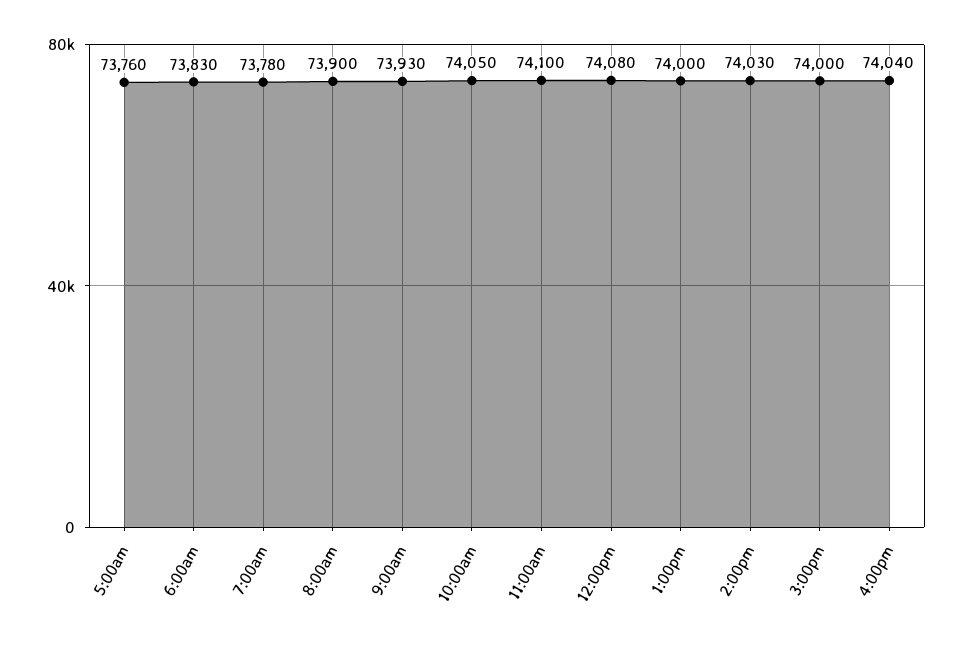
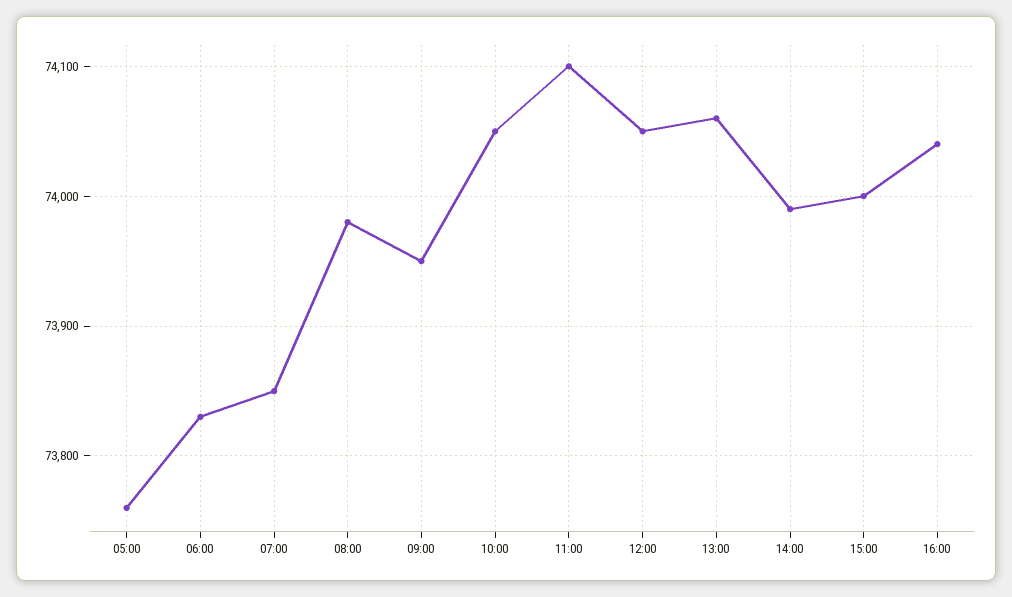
  {
    "5:00am": 73760,
    "6:00am": 73830,
-   "7:00am": 73780,
+   "7:00am": 73850,
-   "8:00am": 73900,
+   "8:00am": 73980,
-   "9:00am": 73930,
+   "9:00am": 73950,
    "10:00am": 74050,
    "11:00am": 74100,
-   "12:00pm": 74080,
+   "12:00pm": 74050,
-   "1:00pm": 74000,
+   "1:00pm": 74060,
-   "2:00pm": 74030,
+   "2:00pm": 73990,
    "3:00pm": 74000,
    "4:00pm": 74040
  }

